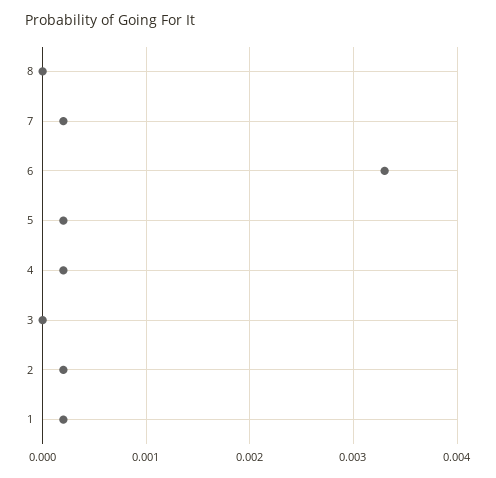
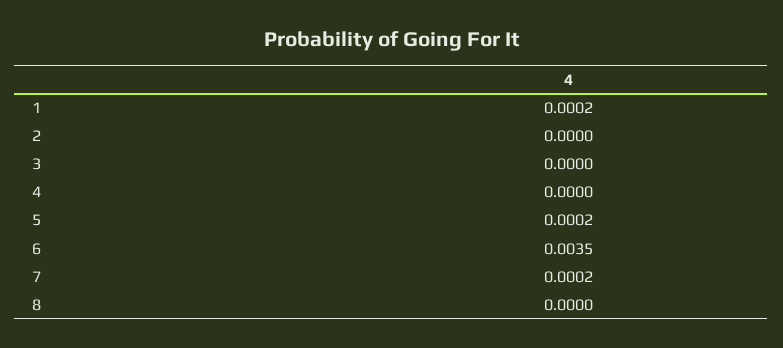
  {
    "8": 0,
    "7": 0.0002,
-   "6": 0.0033,
+   "6": 0.0035,
    "5": 0.0002,
-   "4": 0.0002,
+   "4": 0,
    "3": 0,
-   "2": 0.0002,
+   "2": 0,
    "1": 0.0002
  }

